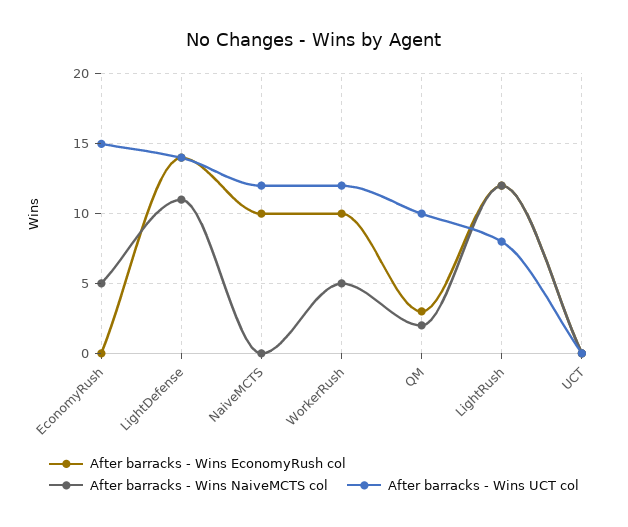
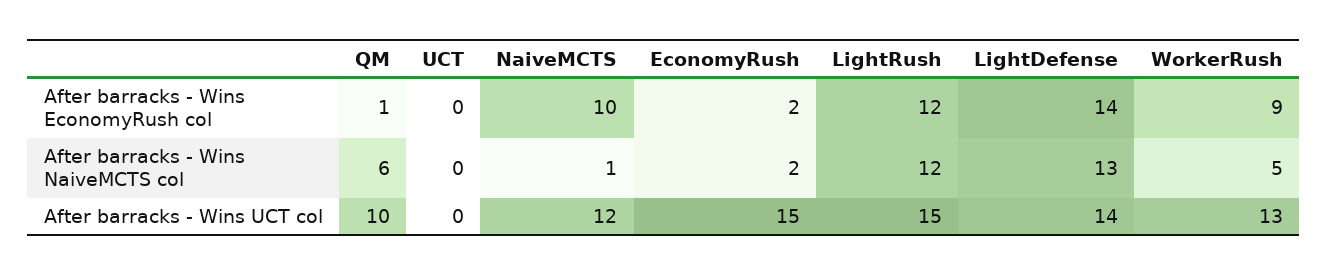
  {
    "After barracks - Wins EconomyRush col": {
-     "EconomyRush": 0,
+     "EconomyRush": 2,
      "LightDefense": 14,
      "NaiveMCTS": 10,
-     "WorkerRush": 10,
+     "WorkerRush": 9,
-     "QM": 3,
+     "QM": 1,
      "LightRush": 12,
      "UCT": 0
    },
    "After barracks - Wins NaiveMCTS col": {
-     "EconomyRush": 5,
+     "EconomyRush": 2,
-     "LightDefense": 11,
+     "LightDefense": 13,
-     "NaiveMCTS": 0,
+     "NaiveMCTS": 1,
      "WorkerRush": 5,
-     "QM": 2,
+     "QM": 6,
      "LightRush": 12,
      "UCT": 0
    },
    "After barracks - Wins UCT col": {
      "EconomyRush": 15,
      "LightDefense": 14,
      "NaiveMCTS": 12,
-     "WorkerRush": 12,
+     "WorkerRush": 13,
      "QM": 10,
-     "LightRush": 8,
+     "LightRush": 15,
      "UCT": 0
    }
  }

